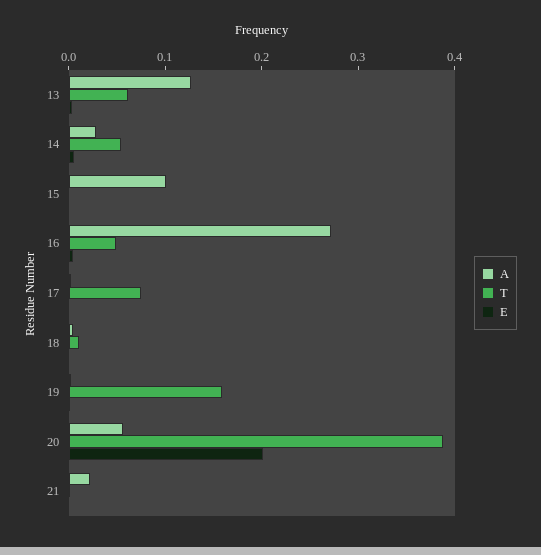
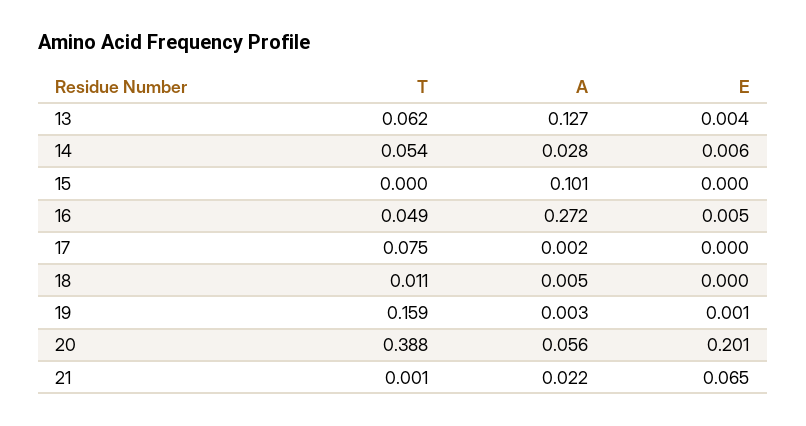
  {
    "A": {
      "13": 0.127,
      "14": 0.028,
      "15": 0.101,
      "16": 0.272,
      "17": 0.002,
      "18": 0.005,
      "19": 0.003,
      "20": 0.056,
      "21": 0.022
    },
    "T": {
      "13": 0.062,
      "14": 0.054,
      "15": 0,
      "16": 0.049,
      "17": 0.075,
      "18": 0.011,
      "19": 0.159,
      "20": 0.388,
      "21": 0.001
    },
    "E": {
      "13": 0.004,
      "14": 0.006,
      "15": 0,
      "16": 0.005,
      "17": 0,
      "18": 0,
      "19": 0.001,
      "20": 0.201,
-     "21": 0
+     "21": 0.065
    }
  }

